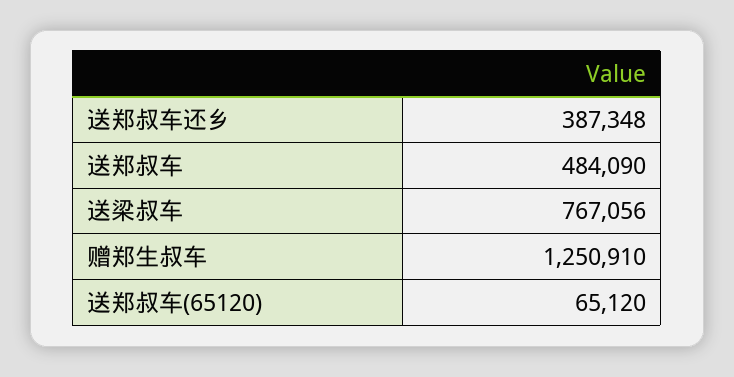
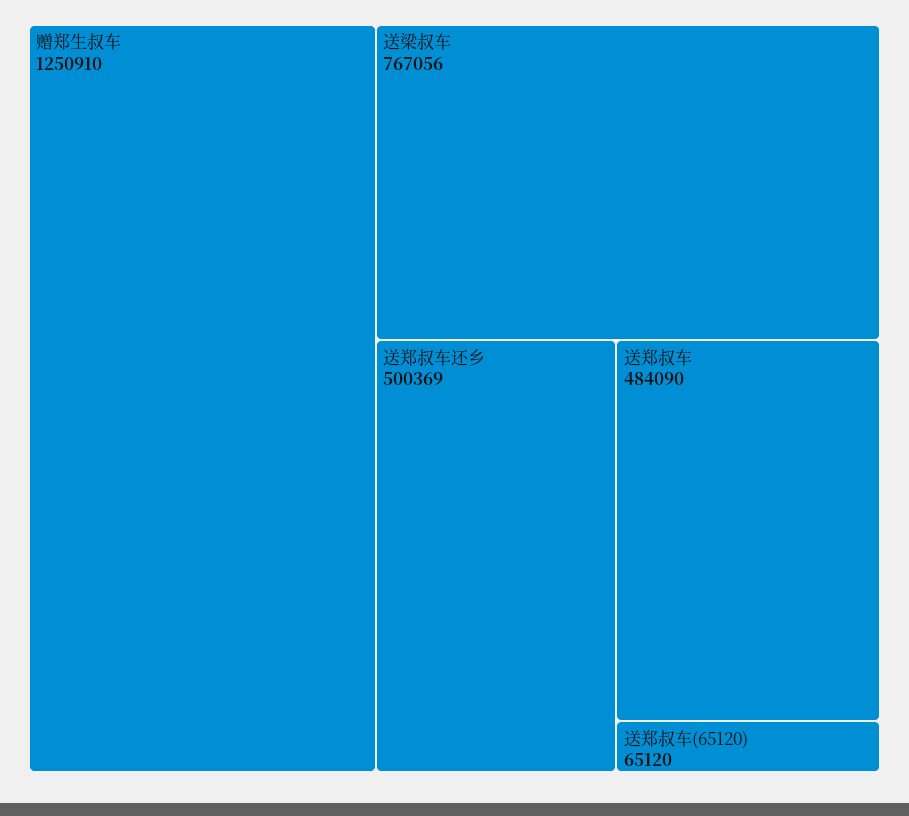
  {
-   "送郑叔车还乡": 387348,
+   "送郑叔车还乡": 500369,
    "送郑叔车": 484090,
    "送梁叔车": 767056,
    "赠郑生叔车": 1250910,
    "送郑叔车(65120)": 65120
  }

